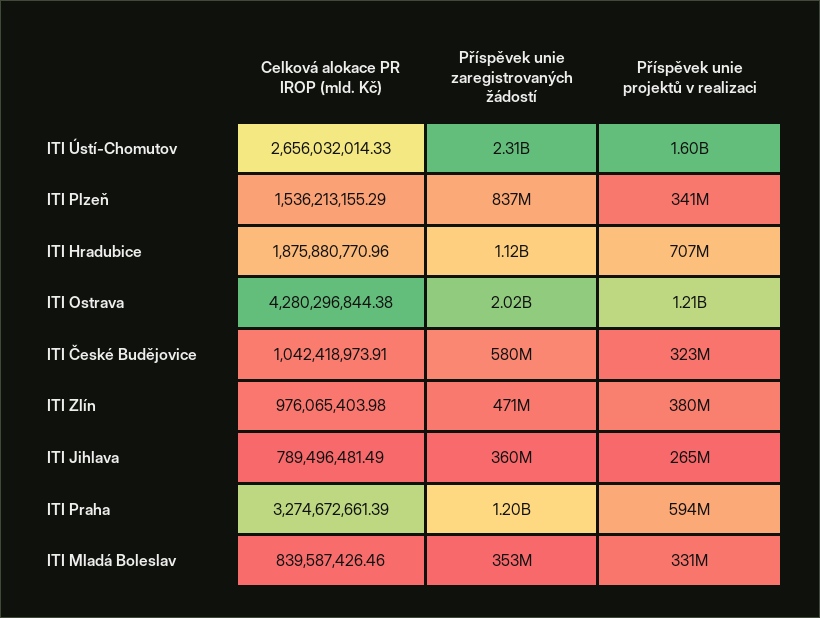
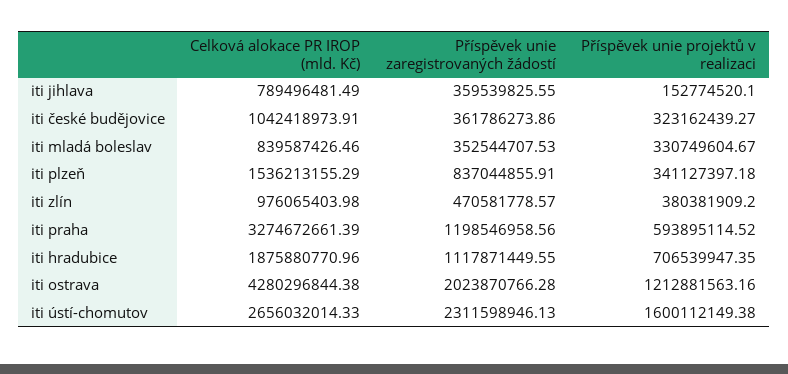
  {
    "Celková alokace PR IROP (mld. Kč)": {
      "ITI Ústí-Chomutov": 2656032014.33,
      "ITI Plzeň": 1536213155.29,
      "ITI Hradubice": 1875880770.96,
      "ITI Ostrava": 4280296844.38,
      "ITI České Budějovice": 1042418973.91,
      "ITI Zlín": 976065403.98,
      "ITI Jihlava": 789496481.49,
      "ITI Praha": 3274672661.39,
      "ITI Mladá Boleslav": 839587426.46
    },
    "Příspěvek unie zaregistrovaných žádostí": {
      "ITI Ústí-Chomutov": 2311598946.13,
      "ITI Plzeň": 837044855.91,
      "ITI Hradubice": 1117871449.55,
      "ITI Ostrava": 2023870766.28,
-     "ITI České Budějovice": 580000000,
+     "ITI České Budějovice": 361786273.86,
      "ITI Zlín": 470581778.57,
      "ITI Jihlava": 359539825.55,
      "ITI Praha": 1198546958.56,
      "ITI Mladá Boleslav": 352544707.53
    },
    "Příspěvek unie projektů v realizaci": {
      "ITI Ústí-Chomutov": 1600112149.38,
      "ITI Plzeň": 341127397.18,
      "ITI Hradubice": 706539947.35,
      "ITI Ostrava": 1212881563.16,
      "ITI České Budějovice": 323162439.27,
      "ITI Zlín": 380381909.2,
-     "ITI Jihlava": 265000000,
+     "ITI Jihlava": 152774520.1,
      "ITI Praha": 593895114.52,
      "ITI Mladá Boleslav": 330749604.67
    }
  }

